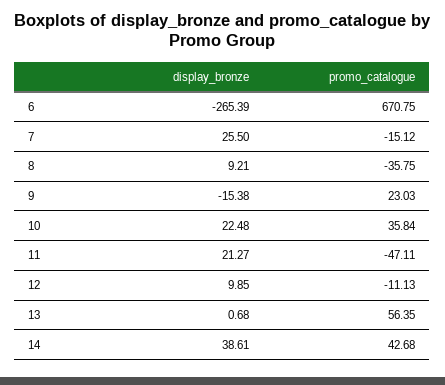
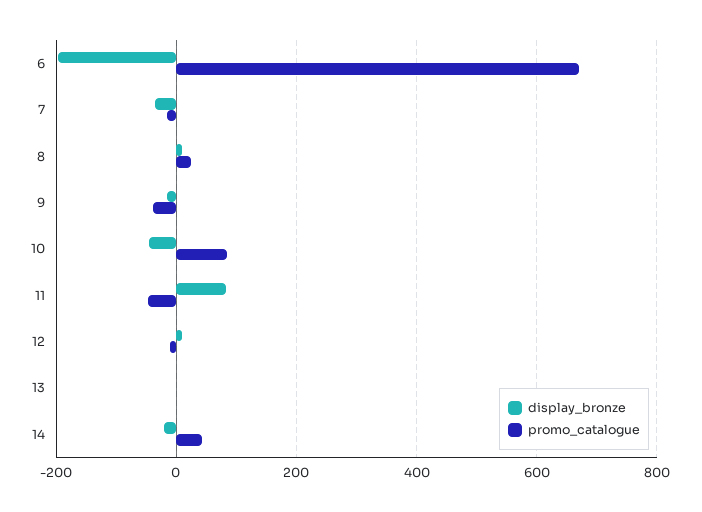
  {
    "display_bronze": {
-     "6": -265.39,
+     "6": -200,
-     "7": 25.5,
+     "7": -40,
      "8": 9.21,
      "9": -15.38,
-     "10": 22.48,
+     "10": -40,
-     "11": 21.27,
+     "11": 80,
      "12": 9.85,
      "13": 0.68,
-     "14": 38.61
+     "14": -20
    },
    "promo_catalogue": {
      "6": 670.75,
      "7": -15.12,
-     "8": -35.75,
+     "8": 20,
-     "9": 23.03,
+     "9": -40,
-     "10": 35.84,
+     "10": 80,
      "11": -47.11,
      "12": -11.13,
-     "13": 56.35,
+     "13": 0,
      "14": 42.68
    }
  }

